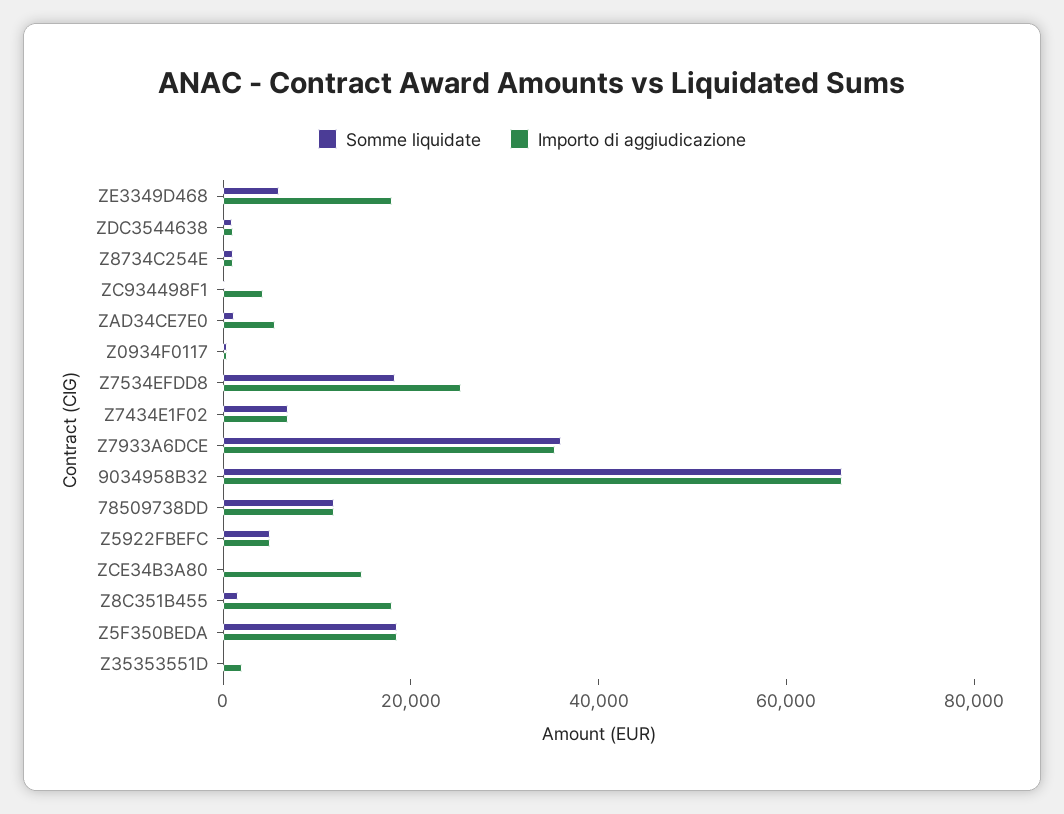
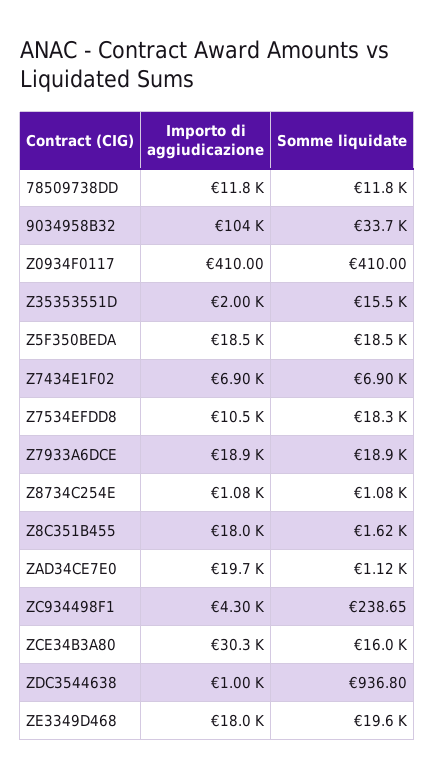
  {
    "Somme liquidate": {
-     "ZE3349D468": 5000,
+     "ZE3349D468": 19600,
      "ZDC3544638": 936.8,
      "Z8734C254E": 1080,
      "ZC934498F1": 238.65,
      "ZAD34CE7E0": 1120,
      "Z0934F0117": 410,
      "Z7534EFDD8": 18300,
      "Z7434E1F02": 6900,
-     "Z7933A6DCE": 35000,
+     "Z7933A6DCE": 18900,
-     "9034958B32": 65000,
+     "9034958B32": 33700,
      "78509738DD": 11800,
-     "Z5922FBEFC": 5000,
-     "ZCE34B3A80": 0,
+     "ZCE34B3A80": 16000,
      "Z8C351B455": 1620,
      "Z5F350BEDA": 18500,
-     "Z35353551D": 0
+     "Z35353551D": 15500
    },
    "Importo di aggiudicazione": {
      "ZE3349D468": 18000,
      "ZDC3544638": 1000,
      "Z8734C254E": 1080,
      "ZC934498F1": 4300,
-     "ZAD34CE7E0": 5000,
+     "ZAD34CE7E0": 19700,
      "Z0934F0117": 410,
-     "Z7534EFDD8": 25000,
+     "Z7534EFDD8": 10500,
      "Z7434E1F02": 6900,
-     "Z7933A6DCE": 35000,
+     "Z7933A6DCE": 18900,
-     "9034958B32": 65000,
+     "9034958B32": 104000,
      "78509738DD": 11800,
-     "Z5922FBEFC": 5000,
-     "ZCE34B3A80": 15000,
+     "ZCE34B3A80": 30300,
      "Z8C351B455": 18000,
      "Z5F350BEDA": 18500,
      "Z35353551D": 2000
    }
  }

